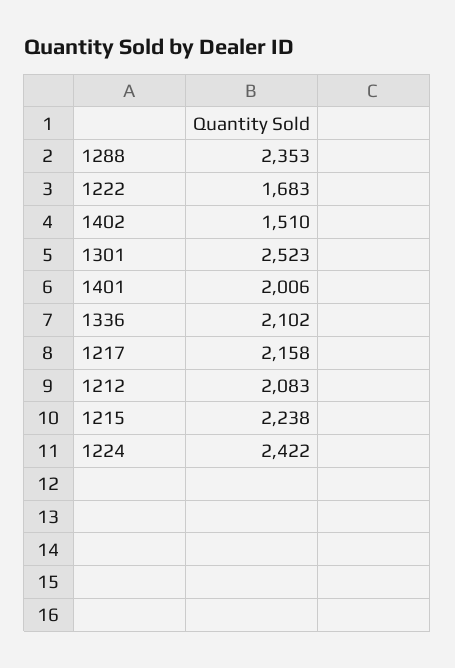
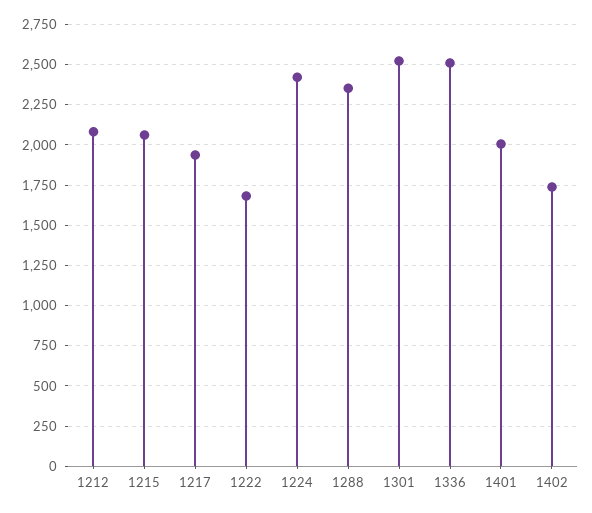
  {
    "1288": 2353,
    "1222": 1683,
-   "1402": 1510,
+   "1402": 1750,
    "1301": 2523,
    "1401": 2006,
-   "1336": 2102,
+   "1336": 2500,
-   "1217": 2158,
+   "1217": 1950,
    "1212": 2083,
-   "1215": 2238,
+   "1215": 2050,
    "1224": 2422
  }

